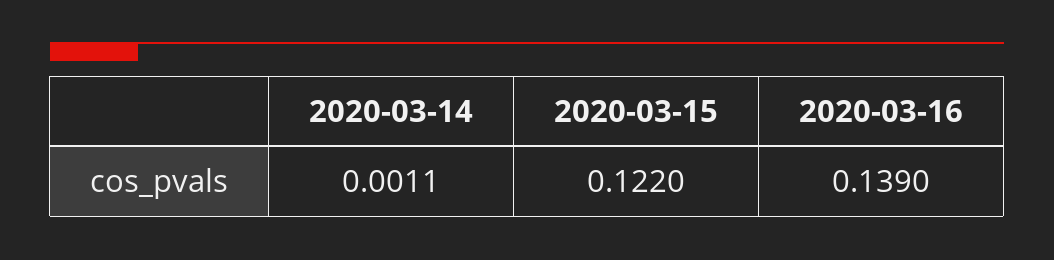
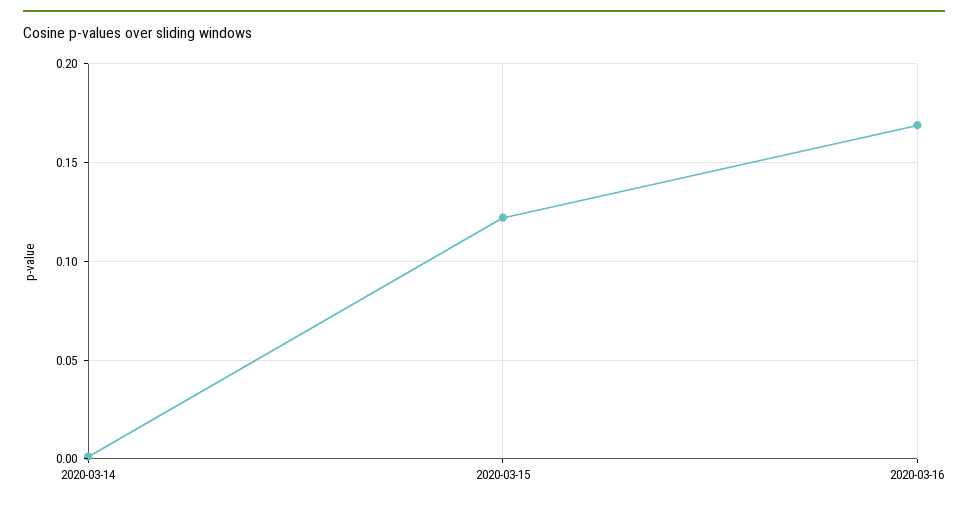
  {
    "2020-03-14": 0.0011,
    "2020-03-15": 0.122,
-   "2020-03-16": 0.139
+   "2020-03-16": 0.17
  }

